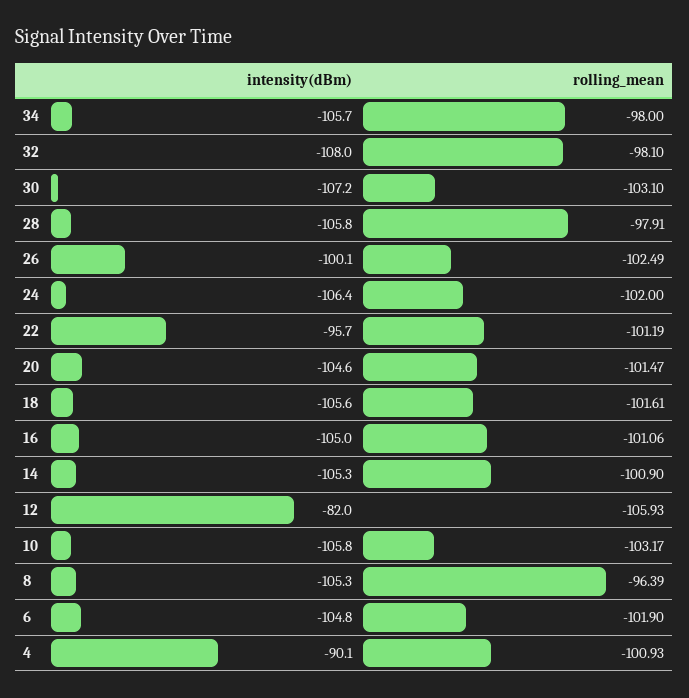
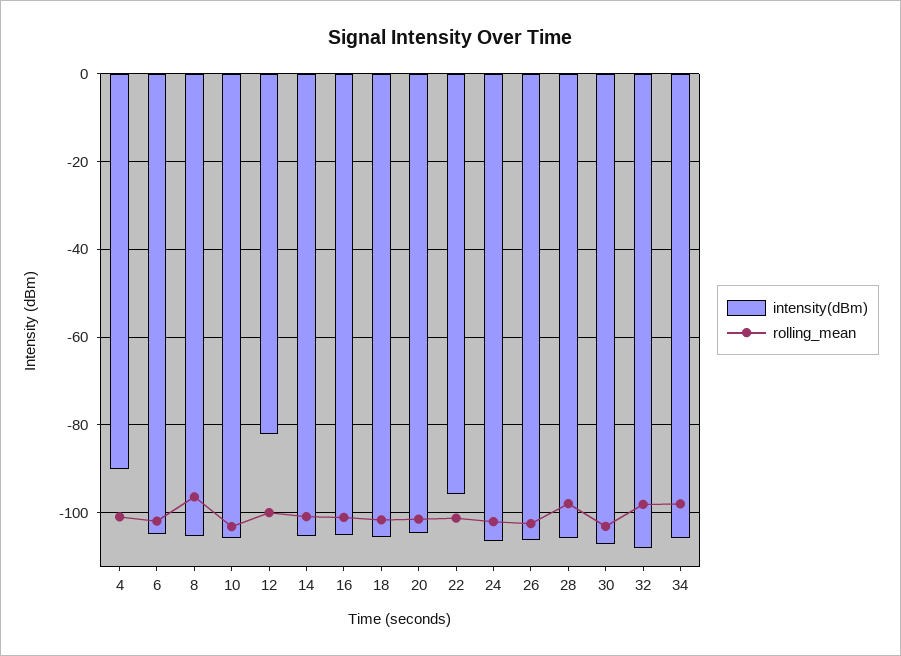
  {
    "intensity(dBm)": {
      "34": -105.7,
      "32": -108,
      "30": -107.2,
      "28": -105.8,
-     "26": -100.1,
+     "26": -106,
      "24": -106.4,
      "22": -95.7,
      "20": -104.6,
      "18": -105.6,
      "16": -105,
      "14": -105.3,
      "12": -82,
      "10": -105.8,
      "8": -105.3,
      "6": -104.8,
      "4": -90.1
    },
    "rolling_mean": {
      "34": -98,
      "32": -98.1,
      "30": -103.1,
      "28": -97.91,
      "26": -102.49,
      "24": -102,
      "22": -101.19,
      "20": -101.47,
      "18": -101.61,
      "16": -101.06,
      "14": -100.9,
-     "12": -105.93,
+     "12": -100,
      "10": -103.17,
      "8": -96.39,
      "6": -101.9,
      "4": -100.93
    }
  }

